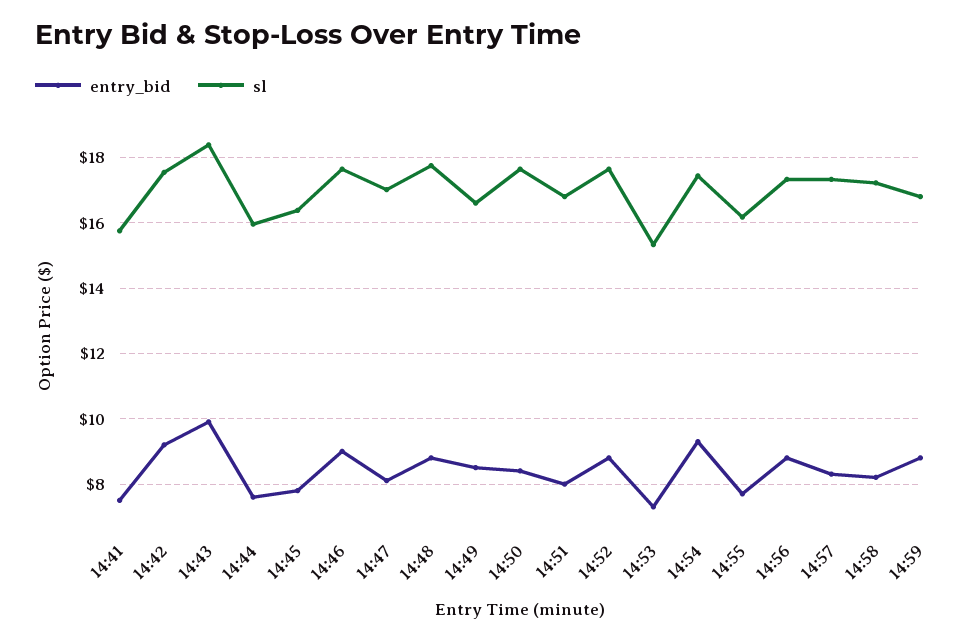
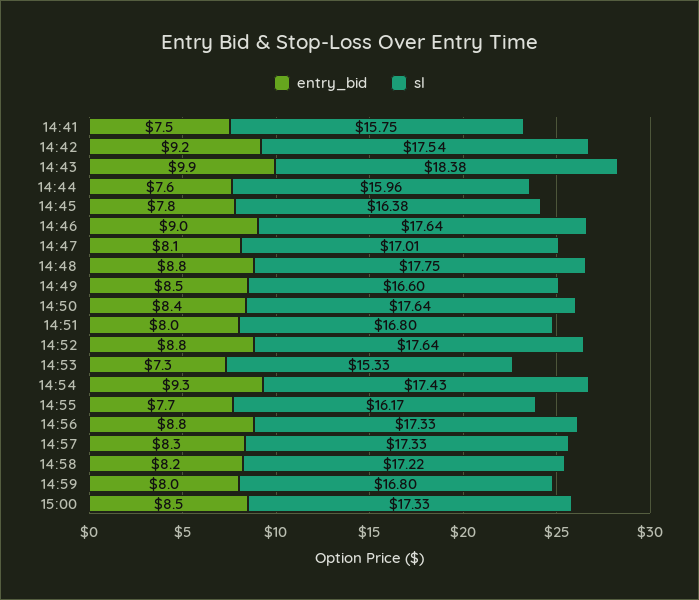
  {
    "entry_bid": {
      "14:41": 7.5,
      "14:42": 9.2,
      "14:43": 9.9,
      "14:44": 7.6,
      "14:45": 7.8,
      "14:46": 9,
      "14:47": 8.1,
      "14:48": 8.8,
      "14:49": 8.5,
      "14:50": 8.4,
      "14:51": 8,
      "14:52": 8.8,
      "14:53": 7.3,
      "14:54": 9.3,
      "14:55": 7.7,
      "14:56": 8.8,
      "14:57": 8.3,
      "14:58": 8.2,
-     "14:59": 8.8
+     "14:59": 8,
+     "15:00": 8.5
    },
    "sl": {
      "14:41": 15.75,
      "14:42": 17.54,
      "14:43": 18.38,
      "14:44": 15.96,
      "14:45": 16.38,
      "14:46": 17.64,
      "14:47": 17.01,
      "14:48": 17.75,
      "14:49": 16.6,
      "14:50": 17.64,
      "14:51": 16.8,
      "14:52": 17.64,
      "14:53": 15.33,
      "14:54": 17.43,
      "14:55": 16.17,
      "14:56": 17.33,
      "14:57": 17.33,
      "14:58": 17.22,
-     "14:59": 16.8
+     "14:59": 16.8,
+     "15:00": 17.33
    }
  }

